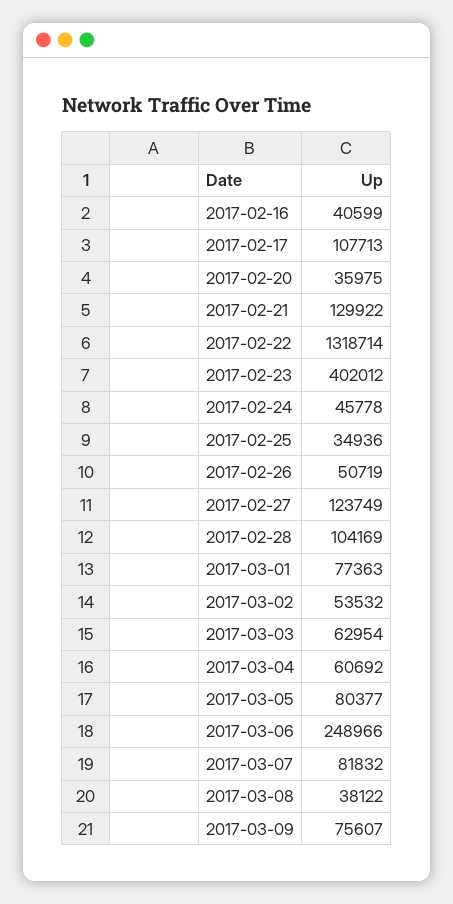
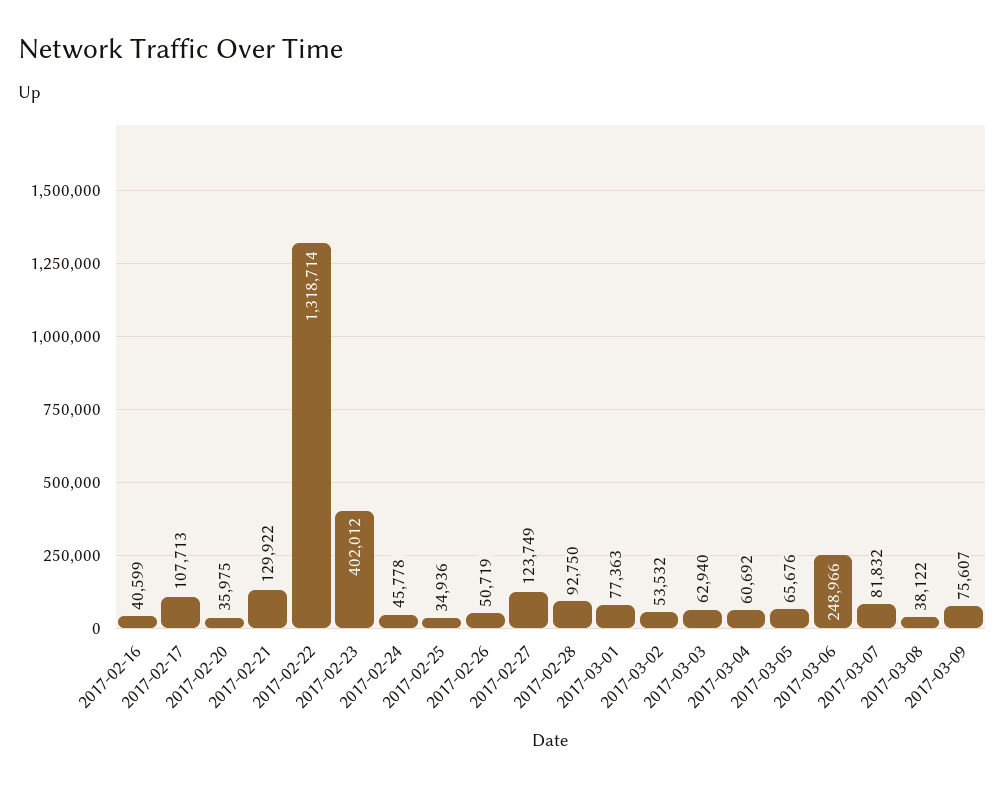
  {
    "2017-02-16": 40599,
    "2017-02-17": 107713,
    "2017-02-20": 35975,
    "2017-02-21": 129922,
    "2017-02-22": 1318714,
    "2017-02-23": 402012,
    "2017-02-24": 45778,
    "2017-02-25": 34936,
    "2017-02-26": 50719,
    "2017-02-27": 123749,
-   "2017-02-28": 104169,
+   "2017-02-28": 92750,
    "2017-03-01": 77363,
    "2017-03-02": 53532,
-   "2017-03-03": 62954,
+   "2017-03-03": 62940,
    "2017-03-04": 60692,
-   "2017-03-05": 80377,
+   "2017-03-05": 65676,
    "2017-03-06": 248966,
    "2017-03-07": 81832,
    "2017-03-08": 38122,
    "2017-03-09": 75607
  }

